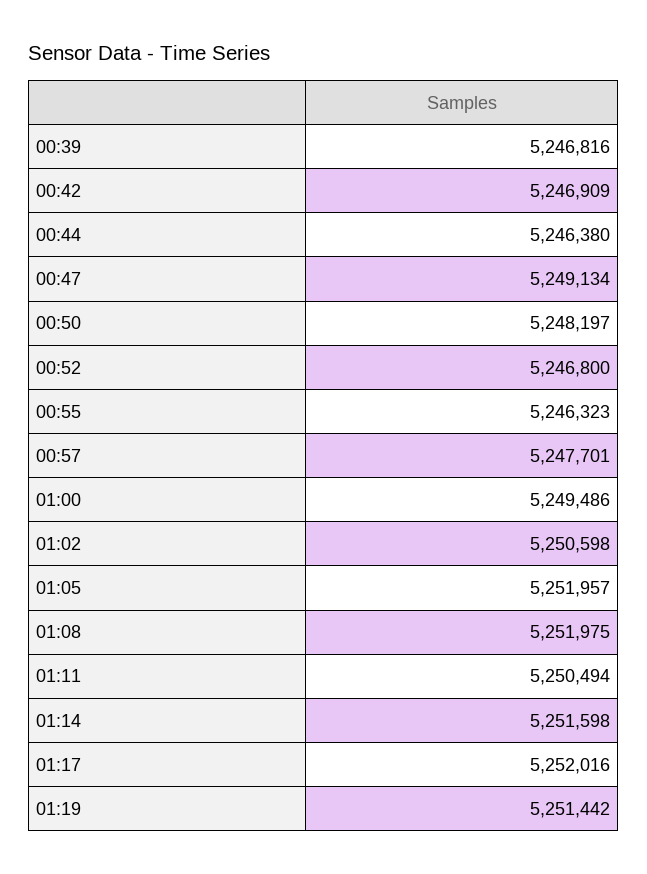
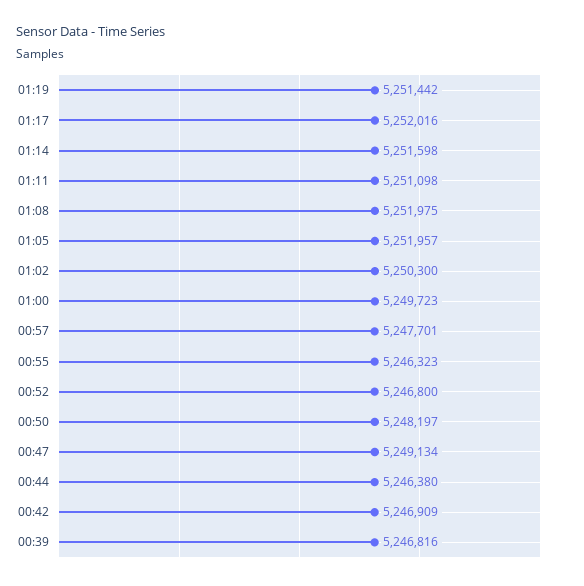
  {
    "00:39": 5246816,
    "00:42": 5246909,
    "00:44": 5246380,
    "00:47": 5249134,
    "00:50": 5248197,
    "00:52": 5246800,
    "00:55": 5246323,
    "00:57": 5247701,
-   "01:00": 5249486,
+   "01:00": 5249723,
-   "01:02": 5250598,
+   "01:02": 5250300,
    "01:05": 5251957,
    "01:08": 5251975,
-   "01:11": 5250494,
+   "01:11": 5251098,
    "01:14": 5251598,
    "01:17": 5252016,
    "01:19": 5251442
  }

